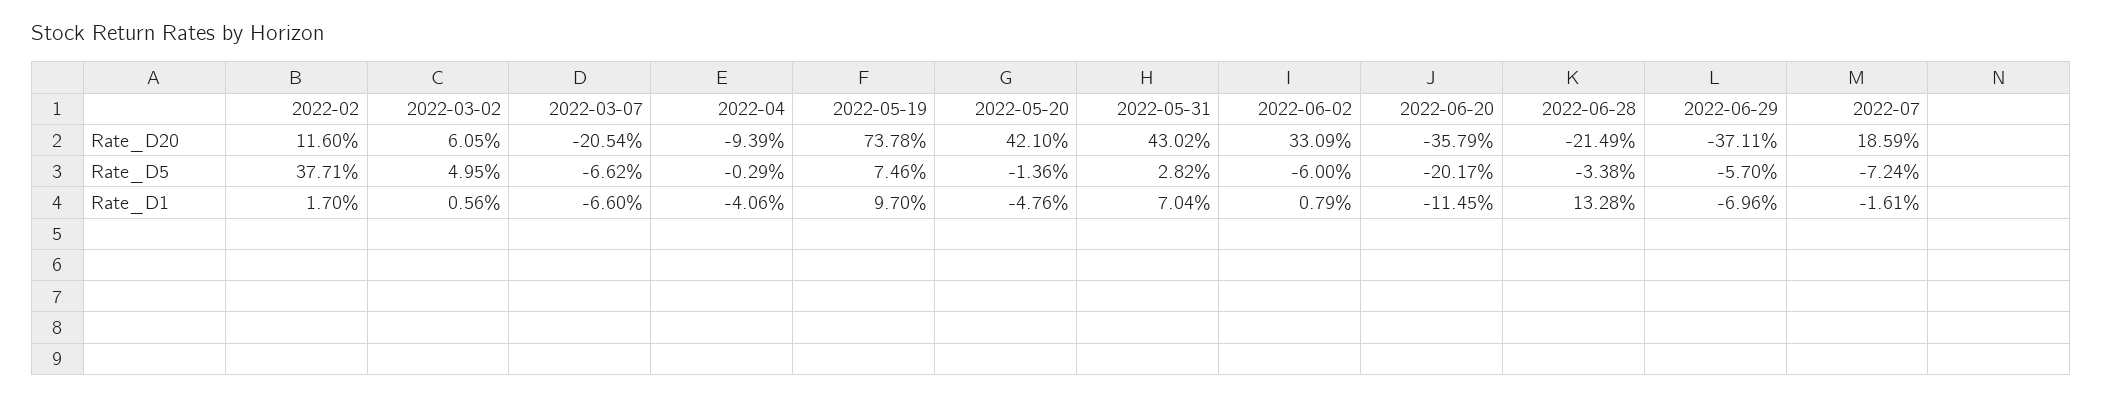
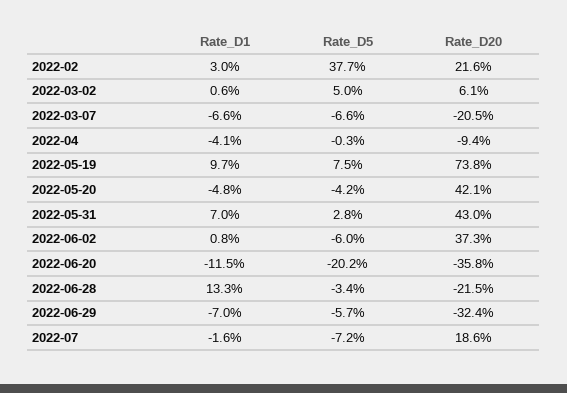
  {
    "2022-02": {
-     "Rate_D20": 11.6,
+     "Rate_D20": 21.6,
      "Rate_D5": 37.71,
-     "Rate_D1": 1.7
+     "Rate_D1": 3
    },
    "2022-03-02": {
      "Rate_D20": 6.05,
      "Rate_D5": 4.95,
      "Rate_D1": 0.56
    },
    "2022-03-07": {
      "Rate_D20": -20.54,
      "Rate_D5": -6.62,
      "Rate_D1": -6.6
    },
    "2022-04": {
      "Rate_D20": -9.39,
      "Rate_D5": -0.29,
      "Rate_D1": -4.06
    },
    "2022-05-19": {
      "Rate_D20": 73.78,
      "Rate_D5": 7.46,
      "Rate_D1": 9.7
    },
    "2022-05-20": {
      "Rate_D20": 42.1,
-     "Rate_D5": -1.36,
+     "Rate_D5": -4.2,
      "Rate_D1": -4.76
    },
    "2022-05-31": {
      "Rate_D20": 43.02,
      "Rate_D5": 2.82,
      "Rate_D1": 7.04
    },
    "2022-06-02": {
-     "Rate_D20": 33.09,
+     "Rate_D20": 37.3,
      "Rate_D5": -6,
      "Rate_D1": 0.79
    },
    "2022-06-20": {
      "Rate_D20": -35.79,
      "Rate_D5": -20.17,
      "Rate_D1": -11.45
    },
    "2022-06-28": {
      "Rate_D20": -21.49,
      "Rate_D5": -3.38,
      "Rate_D1": 13.28
    },
    "2022-06-29": {
-     "Rate_D20": -37.11,
+     "Rate_D20": -32.4,
      "Rate_D5": -5.7,
      "Rate_D1": -6.96
    },
    "2022-07": {
      "Rate_D20": 18.59,
      "Rate_D5": -7.24,
      "Rate_D1": -1.61
    }
  }

